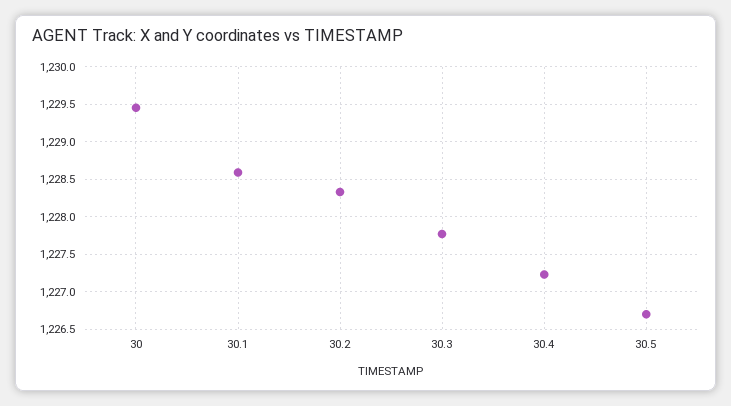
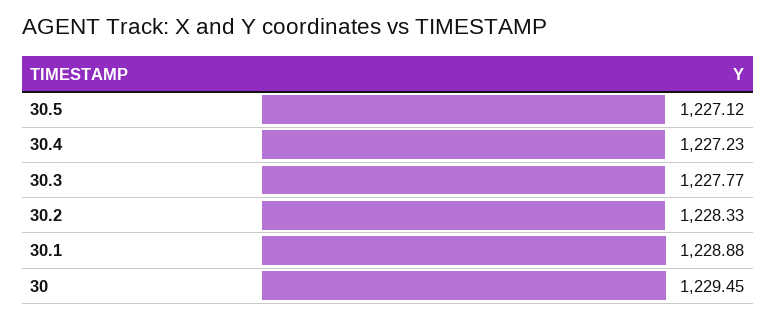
  {
    "30": 1229.45,
-   "30.1": 1228.6,
+   "30.1": 1228.88,
    "30.2": 1228.33,
    "30.3": 1227.77,
    "30.4": 1227.23,
-   "30.5": 1226.7
+   "30.5": 1227.12
  }

